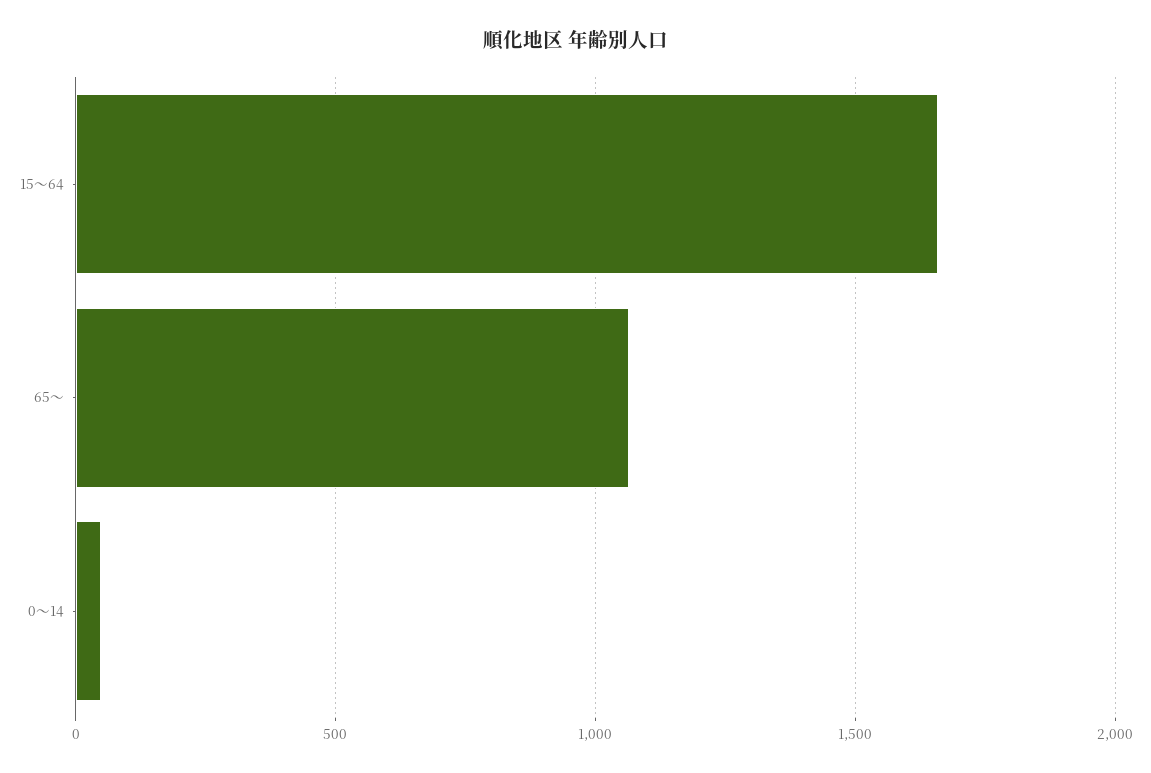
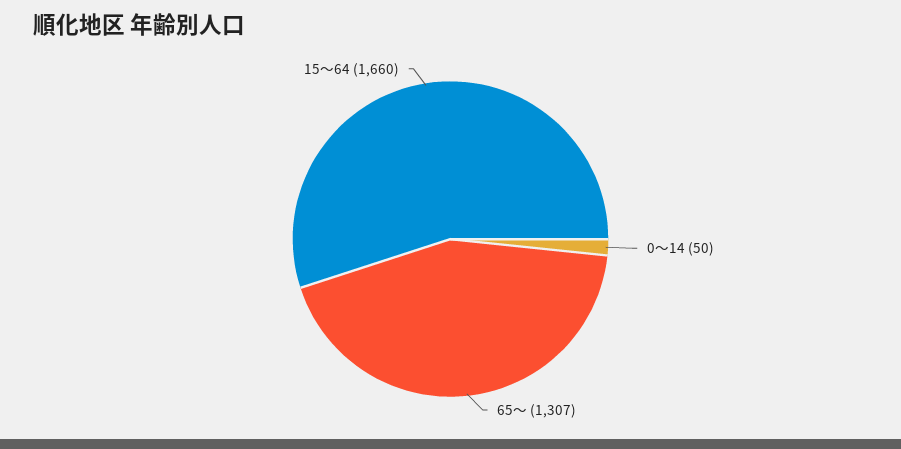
  {
    "15～64": 1660,
-   "65～": 1050,
+   "65～": 1307,
    "0～14": 50
  }

